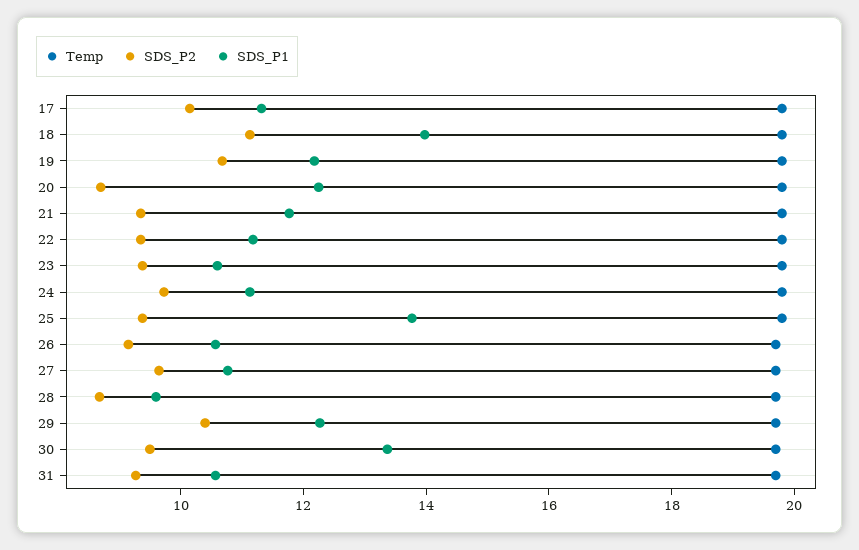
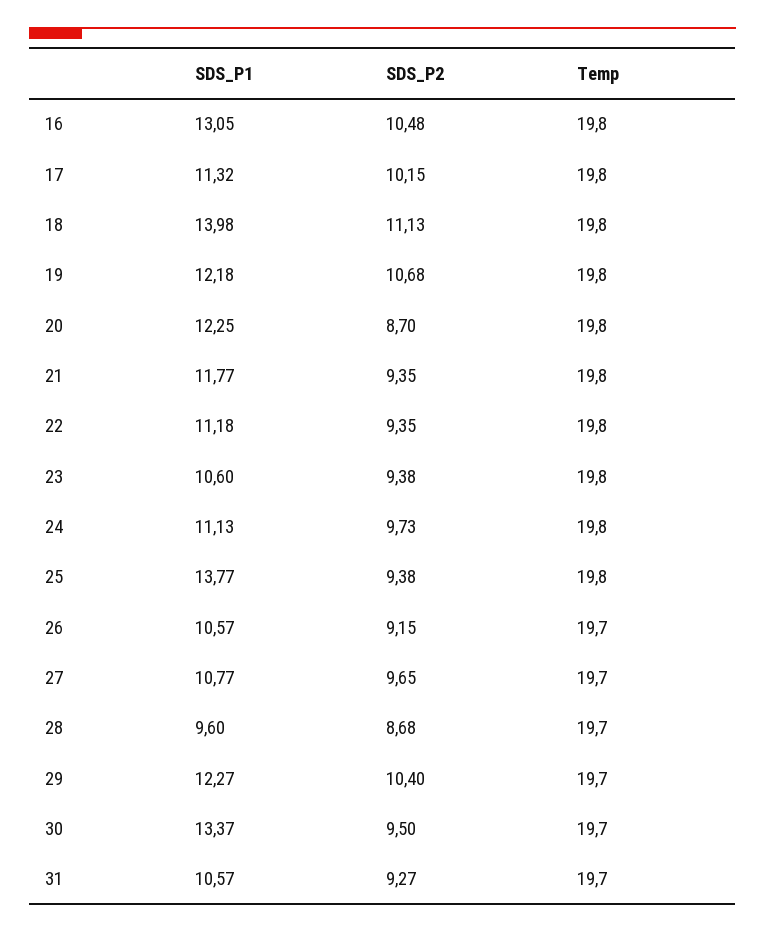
  {
    "Temp": {
      "17": 19.8,
      "18": 19.8,
      "19": 19.8,
      "20": 19.8,
      "21": 19.8,
      "22": 19.8,
      "23": 19.8,
      "24": 19.8,
      "25": 19.8,
      "26": 19.7,
      "27": 19.7,
      "28": 19.7,
      "29": 19.7,
      "30": 19.7,
-     "31": 19.7
+     "31": 19.7,
+     "16": 19.8
    },
    "SDS_P2": {
      "17": 10.15,
      "18": 11.13,
      "19": 10.68,
      "20": 8.7,
      "21": 9.35,
      "22": 9.35,
      "23": 9.38,
      "24": 9.73,
      "25": 9.38,
      "26": 9.15,
      "27": 9.65,
      "28": 8.68,
      "29": 10.4,
      "30": 9.5,
-     "31": 9.27
+     "31": 9.27,
+     "16": 10.48
    },
    "SDS_P1": {
      "17": 11.32,
      "18": 13.98,
      "19": 12.18,
      "20": 12.25,
      "21": 11.77,
      "22": 11.18,
      "23": 10.6,
      "24": 11.13,
      "25": 13.77,
      "26": 10.57,
      "27": 10.77,
      "28": 9.6,
      "29": 12.27,
      "30": 13.37,
-     "31": 10.57
+     "31": 10.57,
+     "16": 13.05
    }
  }

